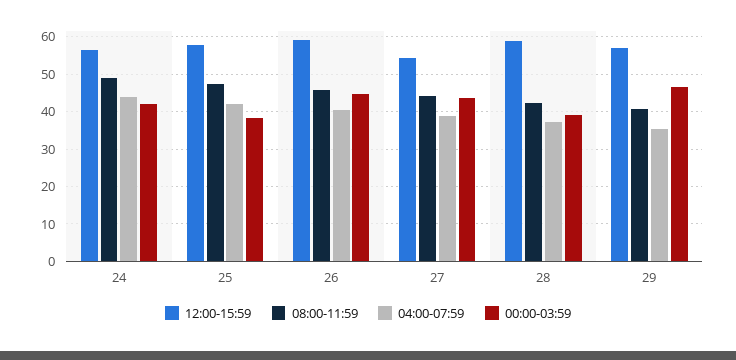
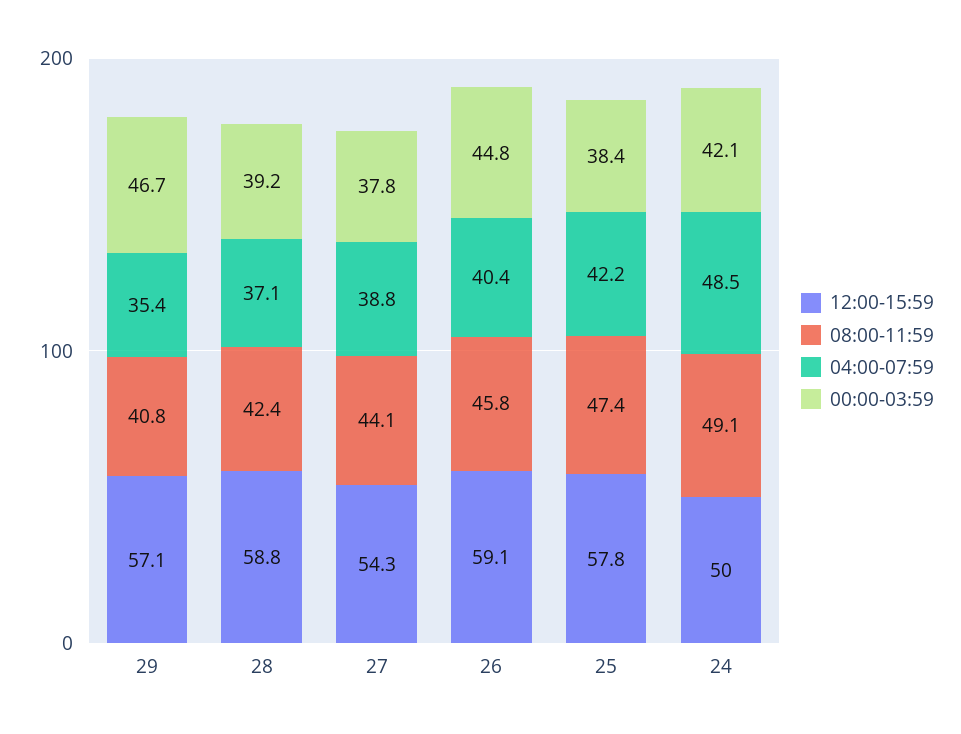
  {
    "12:00-15:59": {
-     "24": 56,
+     "24": 50,
      "25": 57.8,
      "26": 59.1,
      "27": 54.3,
      "28": 58.8,
      "29": 57.1
    },
    "08:00-11:59": {
      "24": 49.1,
      "25": 47.4,
      "26": 45.8,
      "27": 44.1,
      "28": 42.4,
      "29": 40.8
    },
    "04:00-07:59": {
-     "24": 44,
+     "24": 48.5,
      "25": 42.2,
      "26": 40.4,
      "27": 38.8,
      "28": 37.1,
      "29": 35.4
    },
    "00:00-03:59": {
      "24": 42.1,
      "25": 38.4,
      "26": 44.8,
-     "27": 44,
+     "27": 37.8,
      "28": 39.2,
      "29": 46.7
    }
  }

